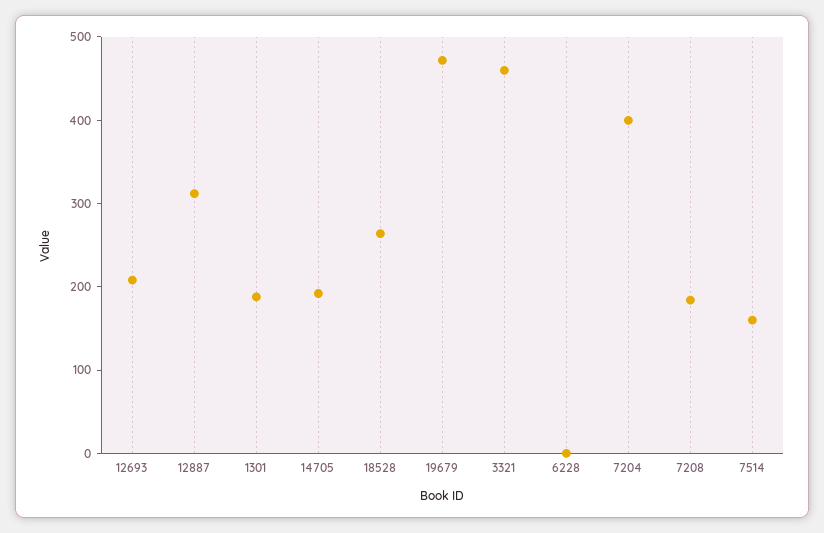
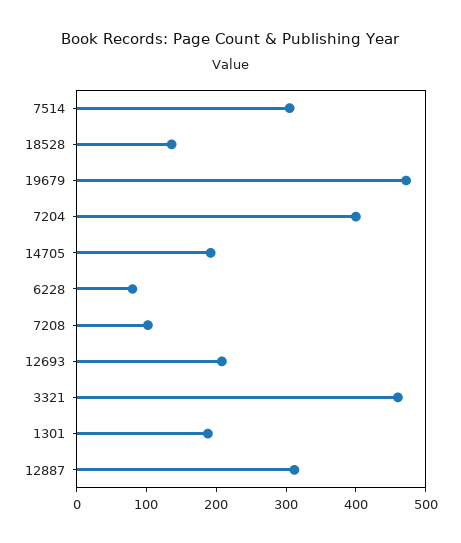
  {
    "12693": 200,
    "12887": 320,
    "1301": 180,
    "14705": 200,
-   "18528": 260,
+   "18528": 140,
    "19679": 480,
    "3321": 460,
-   "6228": 0,
+   "6228": 80,
    "7204": 400,
-   "7208": 180,
+   "7208": 100,
-   "7514": 160
+   "7514": 300
  }

